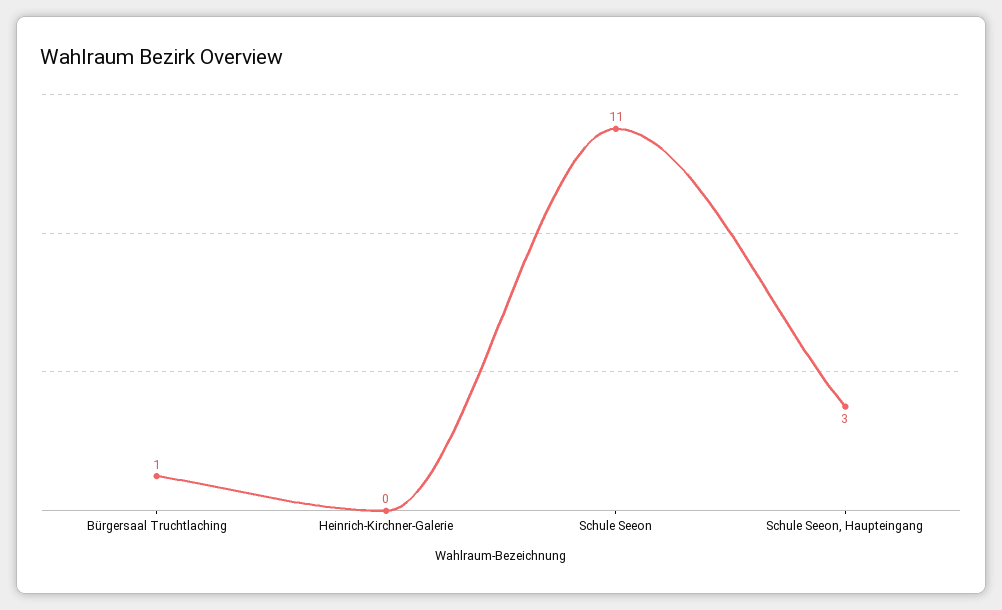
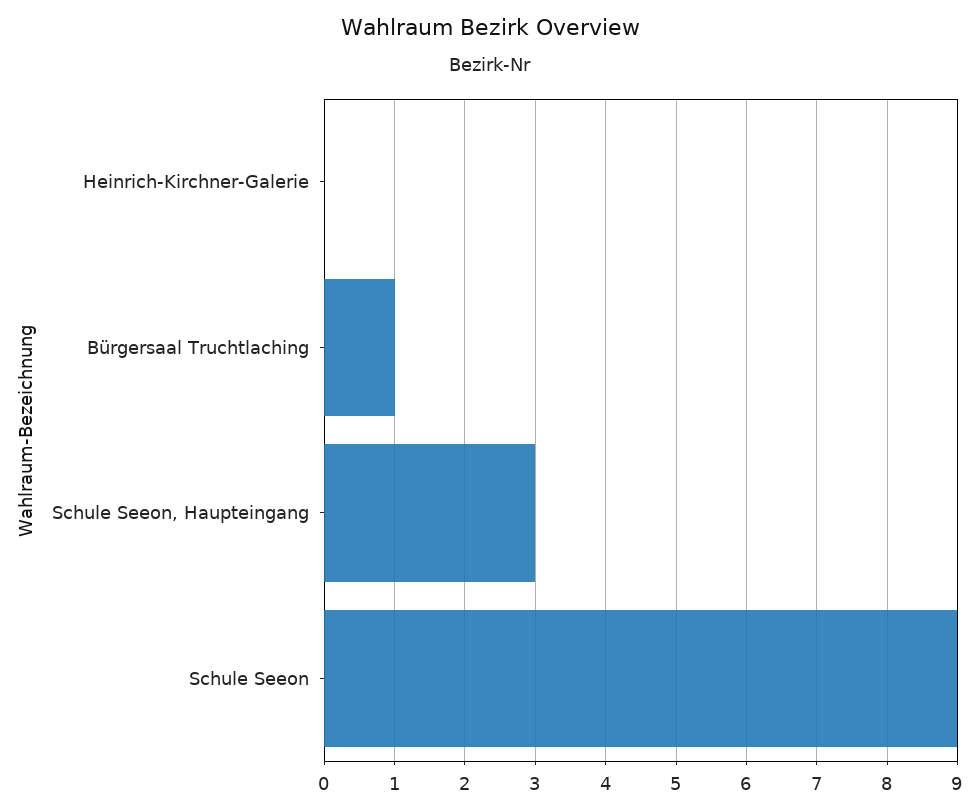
  {
    "Bürgersaal Truchtlaching": 1,
    "Heinrich-Kirchner-Galerie": 0,
-   "Schule Seeon": 11,
+   "Schule Seeon": 9,
    "Schule Seeon, Haupteingang": 3
  }

